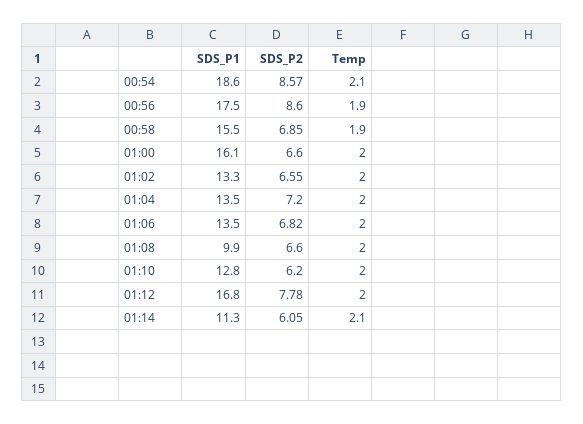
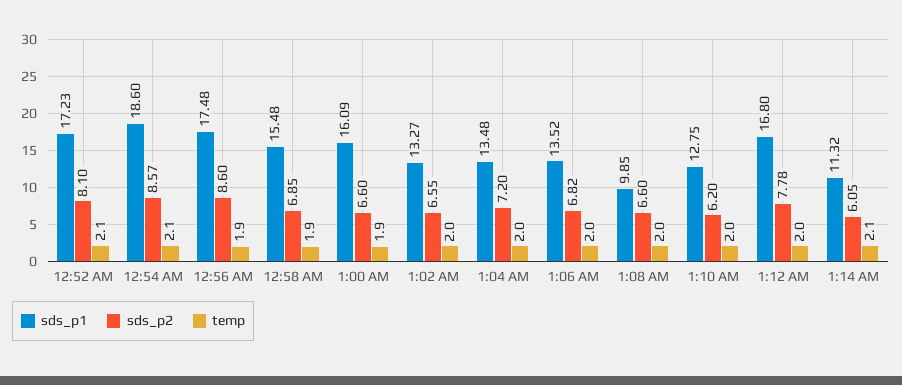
  {
    "SDS_P1": {
      "00:54": 18.6,
      "00:56": 17.48,
      "00:58": 15.48,
      "01:00": 16.09,
      "01:02": 13.27,
      "01:04": 13.48,
      "01:06": 13.52,
      "01:08": 9.85,
      "01:10": 12.75,
      "01:12": 16.8,
-     "01:14": 11.32
+     "01:14": 11.32,
+     "12:52 AM": 17.23
    },
    "SDS_P2": {
      "00:54": 8.57,
      "00:56": 8.6,
      "00:58": 6.85,
      "01:00": 6.6,
      "01:02": 6.55,
      "01:04": 7.2,
      "01:06": 6.82,
      "01:08": 6.6,
      "01:10": 6.2,
      "01:12": 7.78,
-     "01:14": 6.05
+     "01:14": 6.05,
+     "12:52 AM": 8.1
    },
    "Temp": {
      "00:54": 2.1,
      "00:56": 1.9,
      "00:58": 1.9,
-     "01:00": 2,
+     "01:00": 1.9,
      "01:02": 2,
      "01:04": 2,
      "01:06": 2,
      "01:08": 2,
      "01:10": 2,
      "01:12": 2,
-     "01:14": 2.1
+     "01:14": 2.1,
+     "12:52 AM": 2.1
    }
  }

